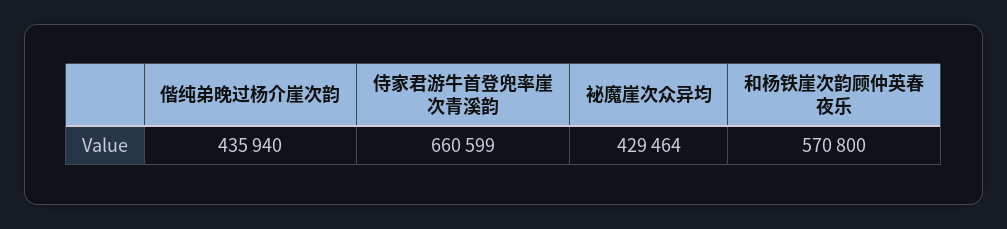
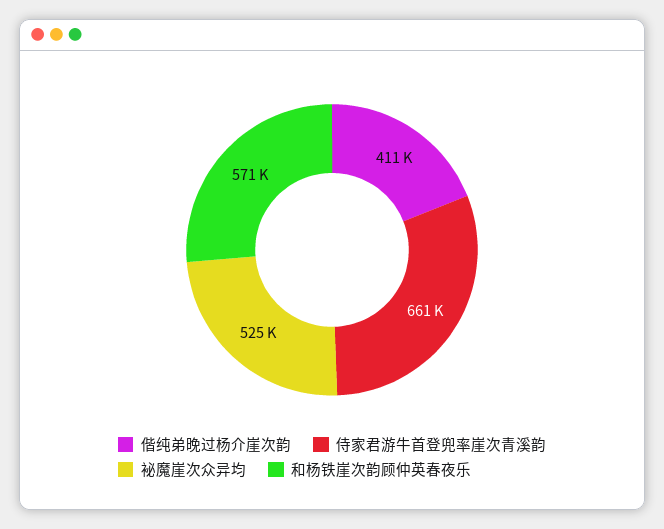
  {
-   "偕纯弟晚过杨介崖次韵": 435940,
+   "偕纯弟晚过杨介崖次韵": 411000,
    "侍家君游牛首登兜率崖次青溪韵": 660599,
-   "袐魔崖次众异均": 429464,
+   "袐魔崖次众异均": 525000,
    "和杨铁崖次韵顾仲英春夜乐": 570800
  }

